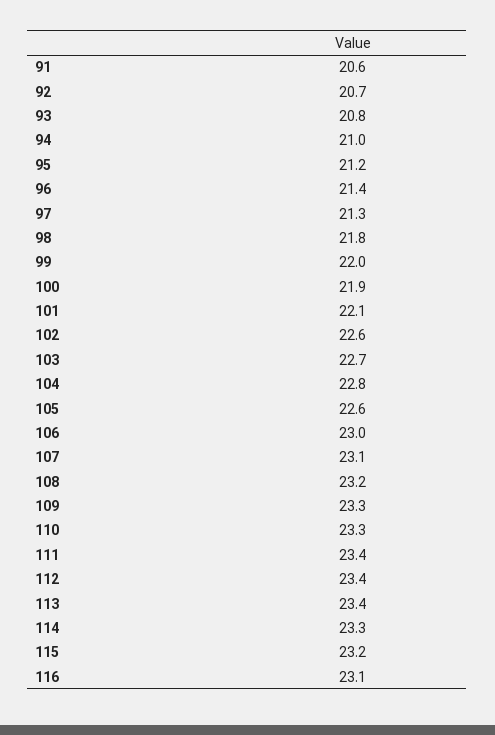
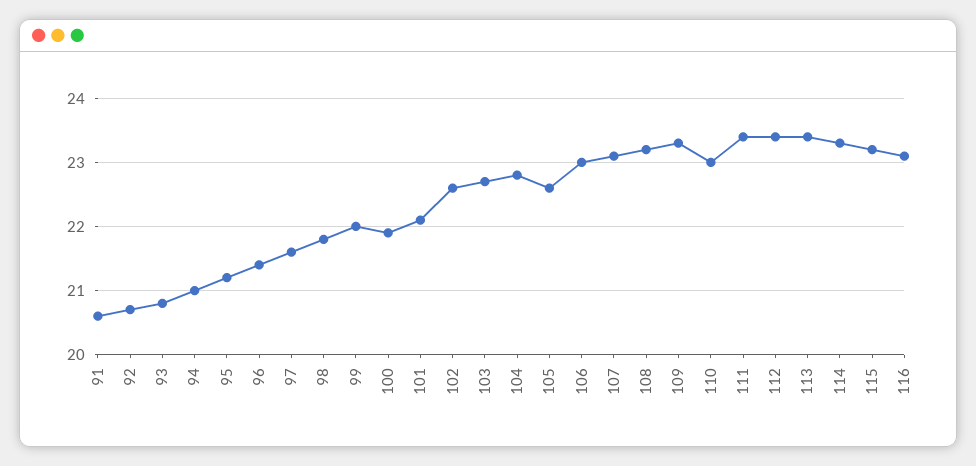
  {
    "91": 20.6,
    "92": 20.7,
    "93": 20.8,
    "94": 21,
    "95": 21.2,
    "96": 21.4,
-   "97": 21.3,
+   "97": 21.6,
    "98": 21.8,
    "99": 22,
    "100": 21.9,
    "101": 22.1,
    "102": 22.6,
    "103": 22.7,
    "104": 22.8,
    "105": 22.6,
    "106": 23,
    "107": 23.1,
    "108": 23.2,
    "109": 23.3,
-   "110": 23.3,
+   "110": 23,
    "111": 23.4,
    "112": 23.4,
    "113": 23.4,
    "114": 23.3,
    "115": 23.2,
    "116": 23.1
  }

